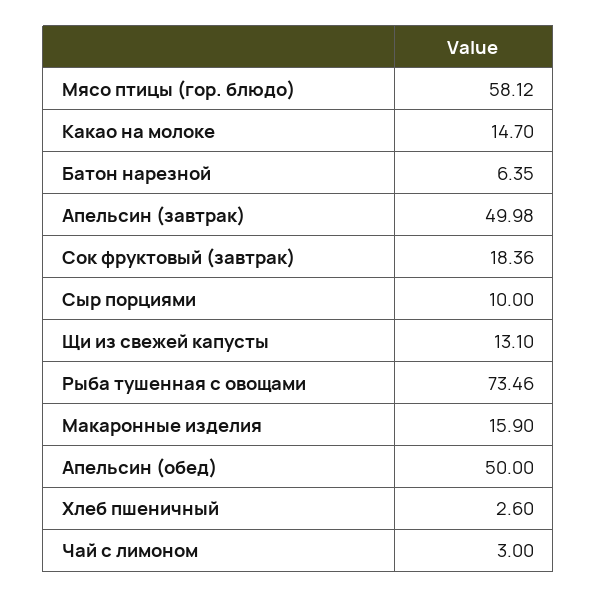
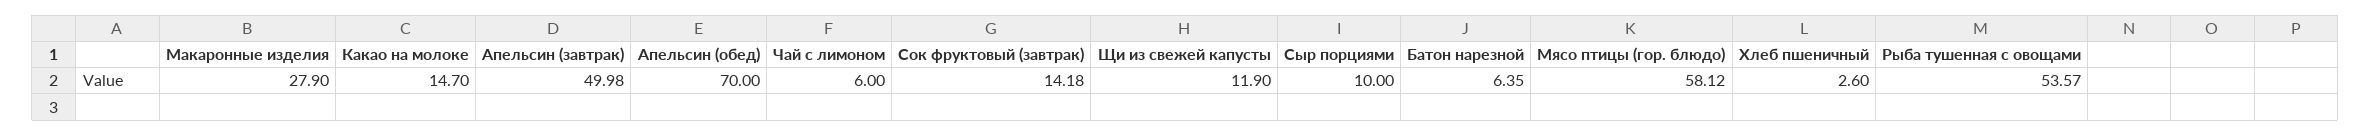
  {
    "Мясо птицы (гор. блюдо)": 58.12,
    "Какао на молоке": 14.7,
    "Батон нарезной": 6.35,
    "Апельсин (завтрак)": 49.98,
-   "Сок фруктовый (завтрак)": 18.36,
+   "Сок фруктовый (завтрак)": 14.18,
    "Сыр порциями": 10,
-   "Щи из свежей капусты": 13.1,
+   "Щи из свежей капусты": 11.9,
-   "Рыба тушенная с овощами": 73.46,
+   "Рыба тушенная с овощами": 53.57,
-   "Макаронные изделия": 15.9,
+   "Макаронные изделия": 27.9,
-   "Апельсин (обед)": 50,
+   "Апельсин (обед)": 70,
    "Хлеб пшеничный": 2.6,
-   "Чай с лимоном": 3
+   "Чай с лимоном": 6
  }

